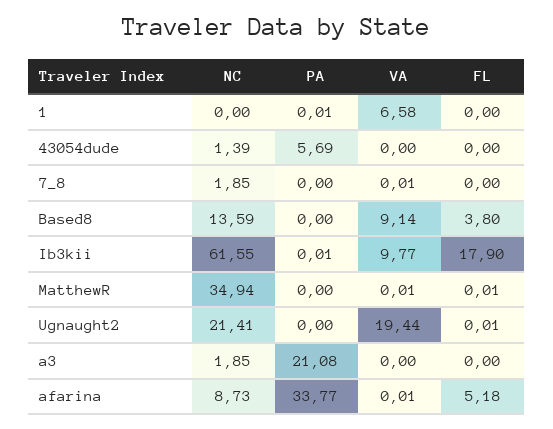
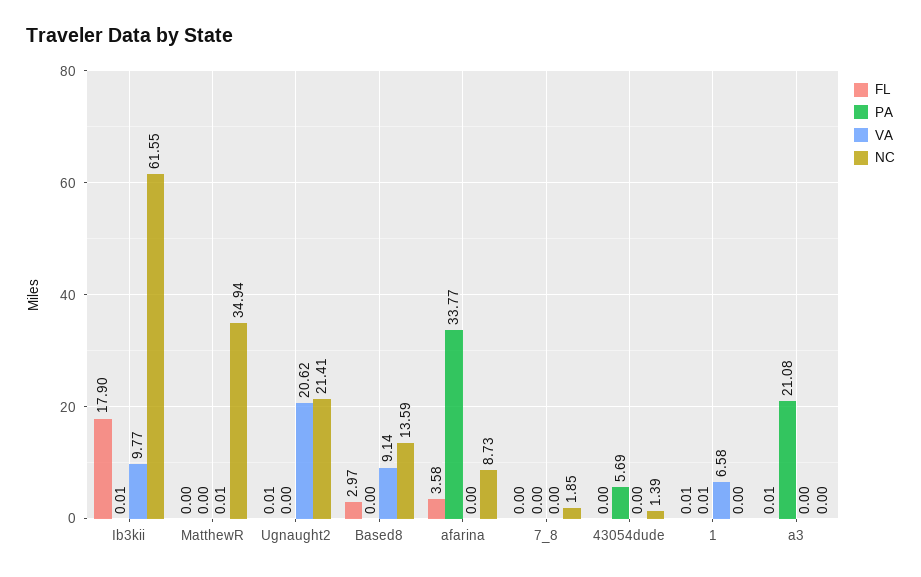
  {
    "NC": {
      "1": 0,
      "43054dude": 1.39,
      "7_8": 1.85,
      "Based8": 13.59,
      "Ib3kii": 61.55,
      "MatthewR": 34.94,
      "Ugnaught2": 21.41,
-     "a3": 1.85,
+     "a3": 0,
      "afarina": 8.73
    },
    "PA": {
      "1": 0.01,
      "43054dude": 5.69,
      "7_8": 0,
      "Based8": 0,
      "Ib3kii": 0.01,
      "MatthewR": 0,
      "Ugnaught2": 0,
      "a3": 21.08,
      "afarina": 33.77
    },
    "VA": {
      "1": 6.58,
      "43054dude": 0,
-     "7_8": 0.01,
+     "7_8": 0,
      "Based8": 9.14,
      "Ib3kii": 9.77,
      "MatthewR": 0.01,
-     "Ugnaught2": 19.44,
+     "Ugnaught2": 20.62,
      "a3": 0,
-     "afarina": 0.01
+     "afarina": 0
    },
    "FL": {
-     "1": 0,
+     "1": 0.01,
      "43054dude": 0,
      "7_8": 0,
-     "Based8": 3.8,
+     "Based8": 2.97,
      "Ib3kii": 17.9,
-     "MatthewR": 0.01,
+     "MatthewR": 0,
      "Ugnaught2": 0.01,
-     "a3": 0,
+     "a3": 0.01,
-     "afarina": 5.18
+     "afarina": 3.58
    }
  }

